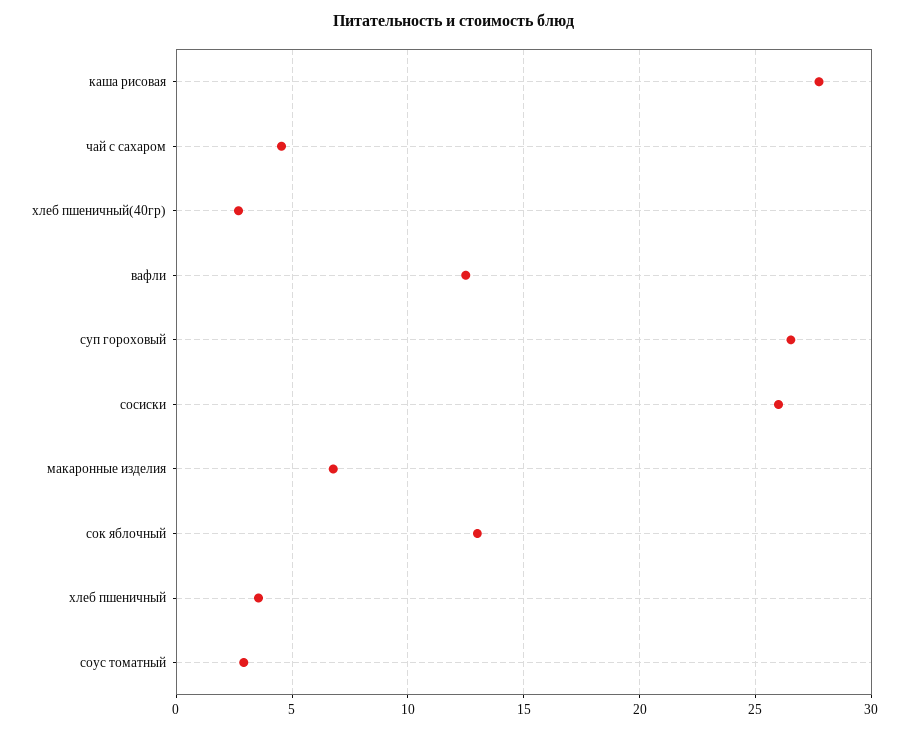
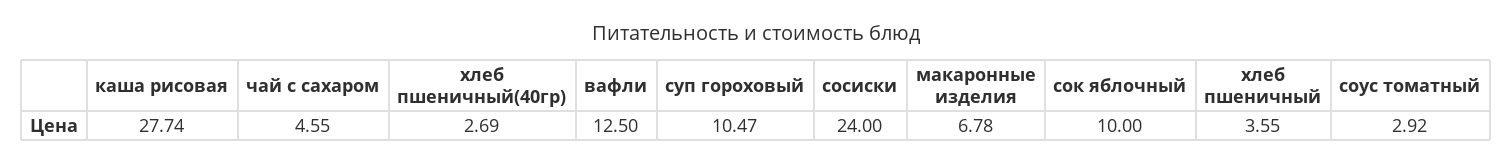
  {
    "каша рисовая": 27.74,
    "чай с сахаром": 4.55,
    "хлеб пшеничный(40гр)": 2.69,
    "вафли": 12.5,
-   "суп гороховый": 26.5,
+   "суп гороховый": 10.47,
-   "сосиски": 26,
+   "сосиски": 24,
    "макаронные изделия": 6.78,
-   "сок яблочный": 13,
+   "сок яблочный": 10,
    "хлеб пшеничный": 3.55,
    "соус томатный": 2.92
  }

